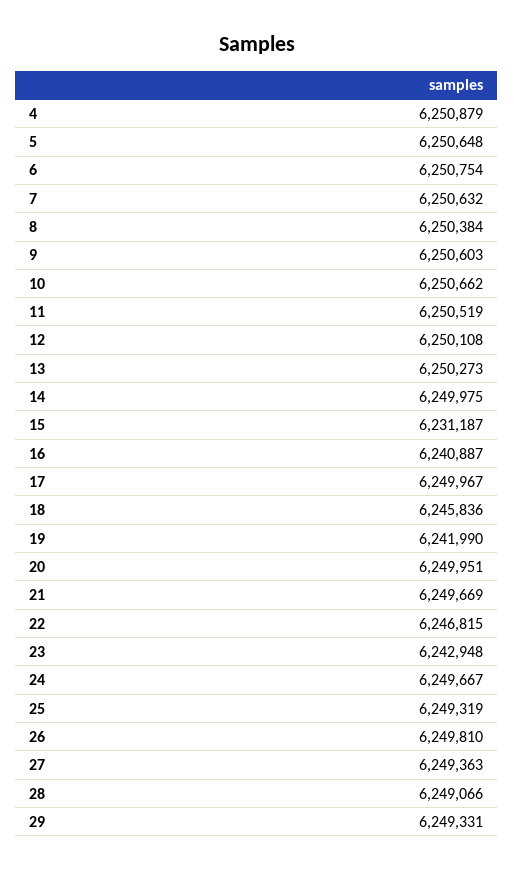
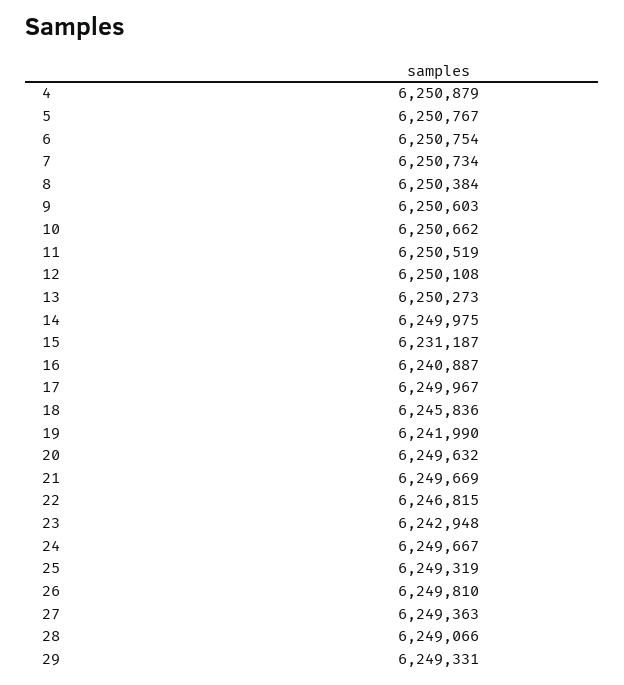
  {
    "4": 6250879,
-   "5": 6250648,
+   "5": 6250767,
    "6": 6250754,
-   "7": 6250632,
+   "7": 6250734,
    "8": 6250384,
    "9": 6250603,
    "10": 6250662,
    "11": 6250519,
    "12": 6250108,
    "13": 6250273,
    "14": 6249975,
    "15": 6231187,
    "16": 6240887,
    "17": 6249967,
    "18": 6245836,
    "19": 6241990,
-   "20": 6249951,
+   "20": 6249632,
    "21": 6249669,
    "22": 6246815,
    "23": 6242948,
    "24": 6249667,
    "25": 6249319,
    "26": 6249810,
    "27": 6249363,
    "28": 6249066,
    "29": 6249331
  }

